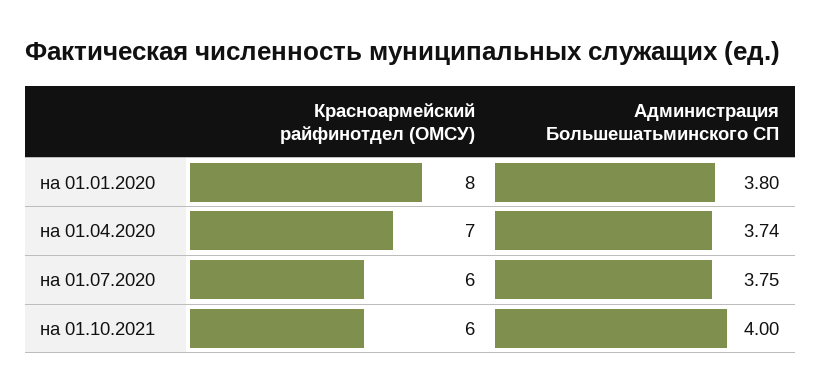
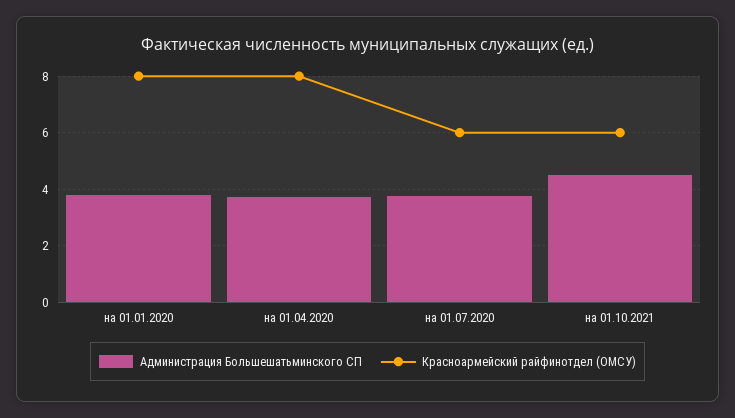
  {
    "Красноармейский райфинотдел (ОМСУ)": {
      "на 01.01.2020": 8,
-     "на 01.04.2020": 7,
+     "на 01.04.2020": 8,
      "на 01.07.2020": 6,
      "на 01.10.2021": 6
    },
    "Администрация Большешатьминского СП": {
      "на 01.01.2020": 3.8,
      "на 01.04.2020": 3.74,
      "на 01.07.2020": 3.75,
-     "на 01.10.2021": 4
+     "на 01.10.2021": 4.5
    }
  }

